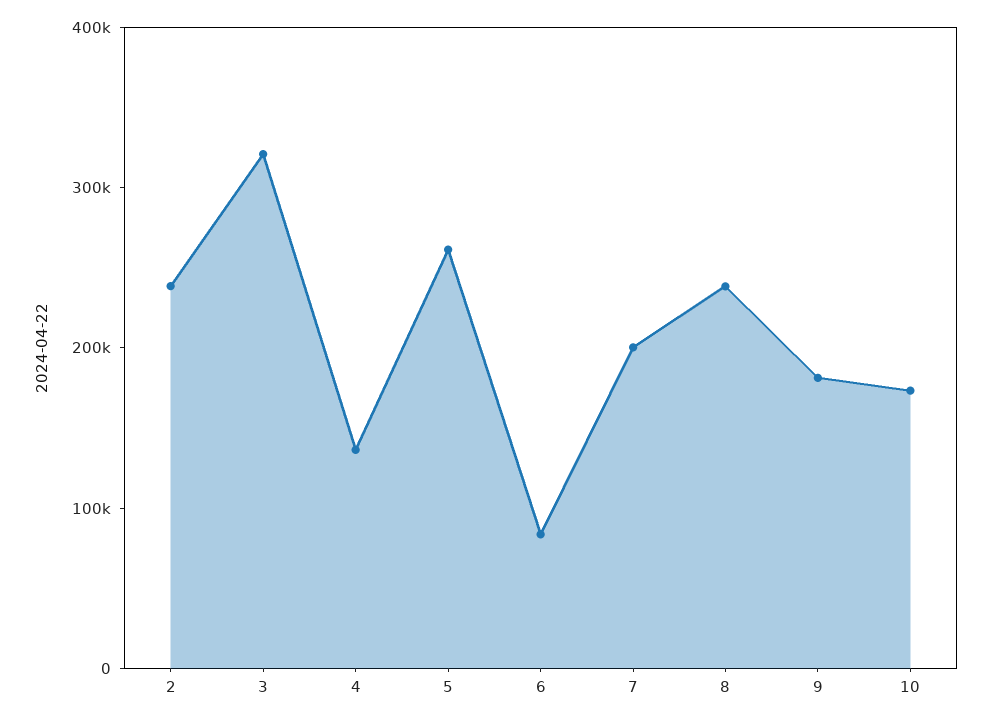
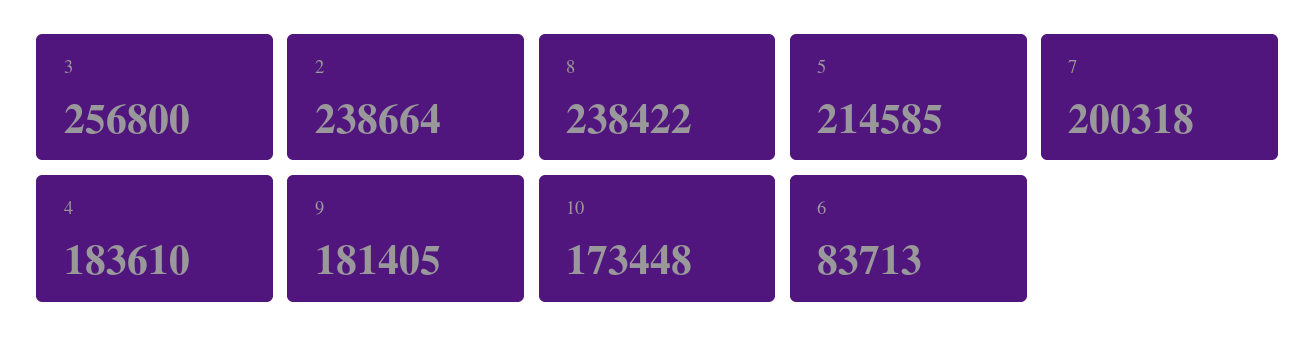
  {
    "2": 238664,
-   "3": 320000,
+   "3": 256800,
-   "4": 140000,
+   "4": 183610,
-   "5": 260000,
+   "5": 214585,
    "6": 83713,
    "7": 200318,
    "8": 238422,
    "9": 181405,
    "10": 173448
  }

